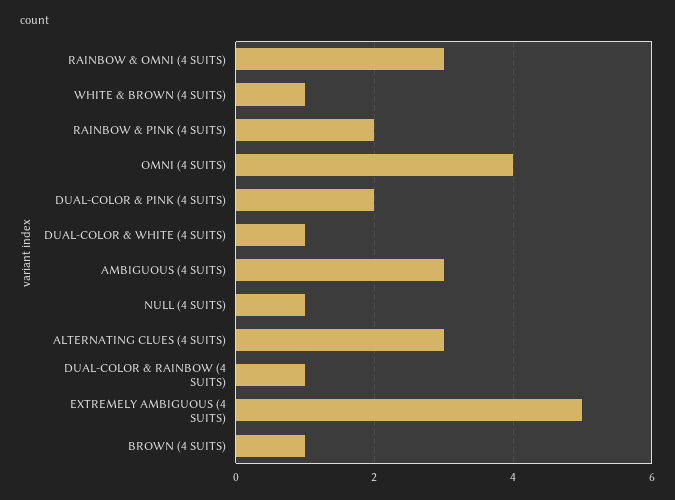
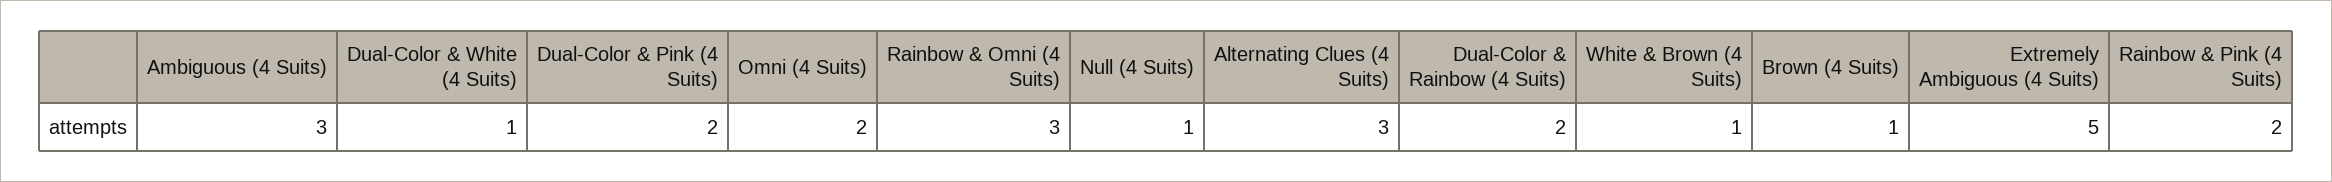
  {
    "RAINBOW & OMNI (4 SUITS)": 3,
    "WHITE & BROWN (4 SUITS)": 1,
    "RAINBOW & PINK (4 SUITS)": 2,
-   "OMNI (4 SUITS)": 4,
+   "OMNI (4 SUITS)": 2,
    "DUAL-COLOR & PINK (4 SUITS)": 2,
    "DUAL-COLOR & WHITE (4 SUITS)": 1,
    "AMBIGUOUS (4 SUITS)": 3,
    "NULL (4 SUITS)": 1,
    "ALTERNATING CLUES (4 SUITS)": 3,
-   "DUAL-COLOR & RAINBOW (4 SUITS)": 1,
+   "DUAL-COLOR & RAINBOW (4 SUITS)": 2,
    "EXTREMELY AMBIGUOUS (4 SUITS)": 5,
    "BROWN (4 SUITS)": 1
  }

